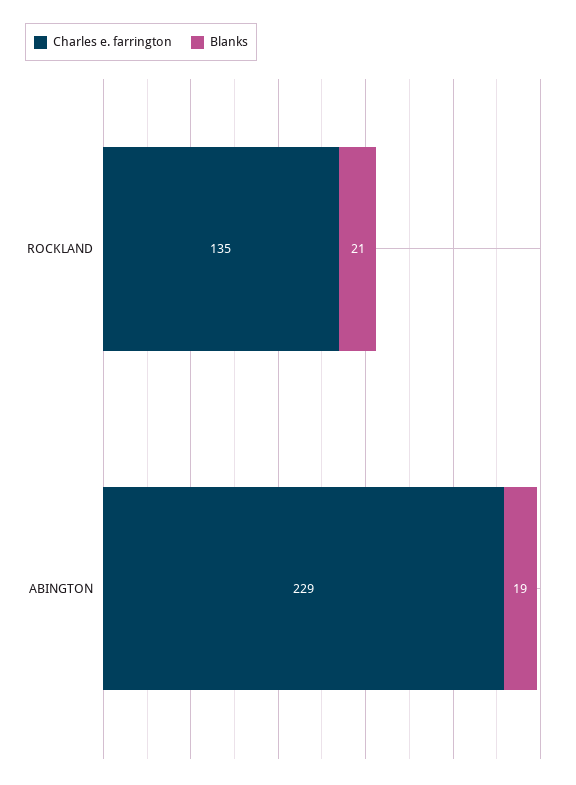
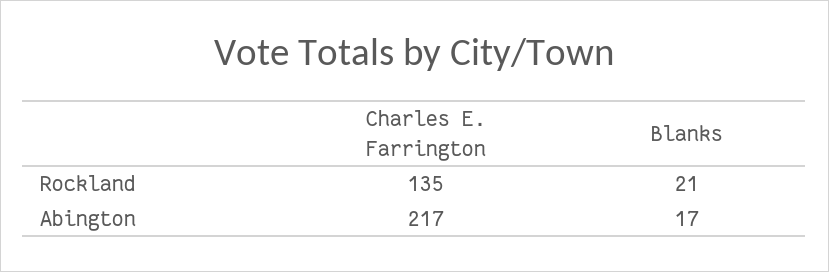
  {
    "Charles e. farrington": {
      "ROCKLAND": 135,
-     "ABINGTON": 229
+     "ABINGTON": 217
    },
    "Blanks": {
      "ROCKLAND": 21,
-     "ABINGTON": 19
+     "ABINGTON": 17
    }
  }

